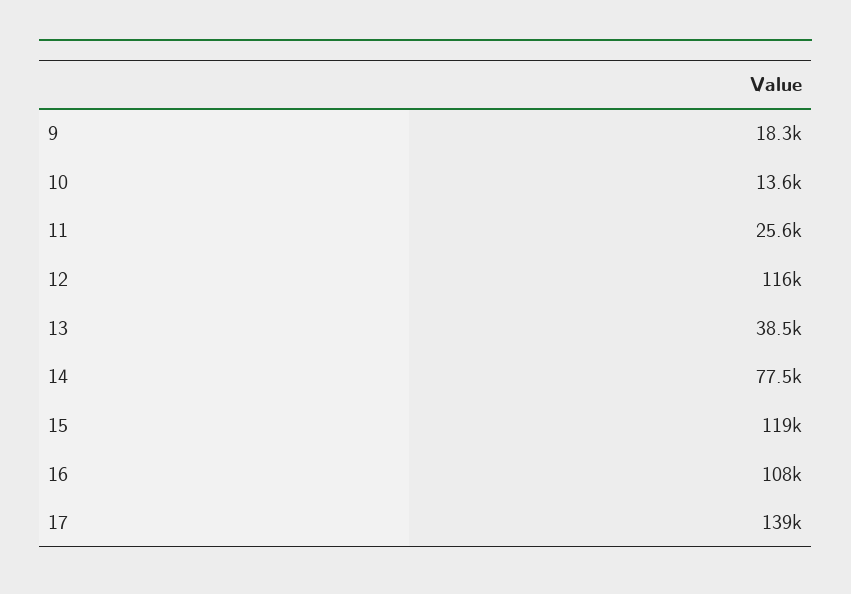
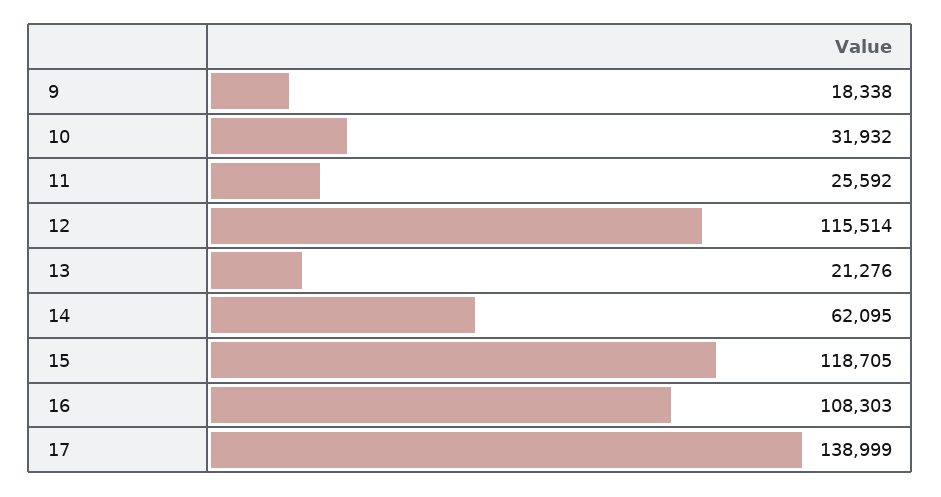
  {
    "9": 18338,
-   "10": 13600,
+   "10": 31932,
    "11": 25592,
    "12": 115514,
-   "13": 38500,
+   "13": 21276,
-   "14": 77500,
+   "14": 62095,
    "15": 118705,
    "16": 108303,
    "17": 138999
  }

